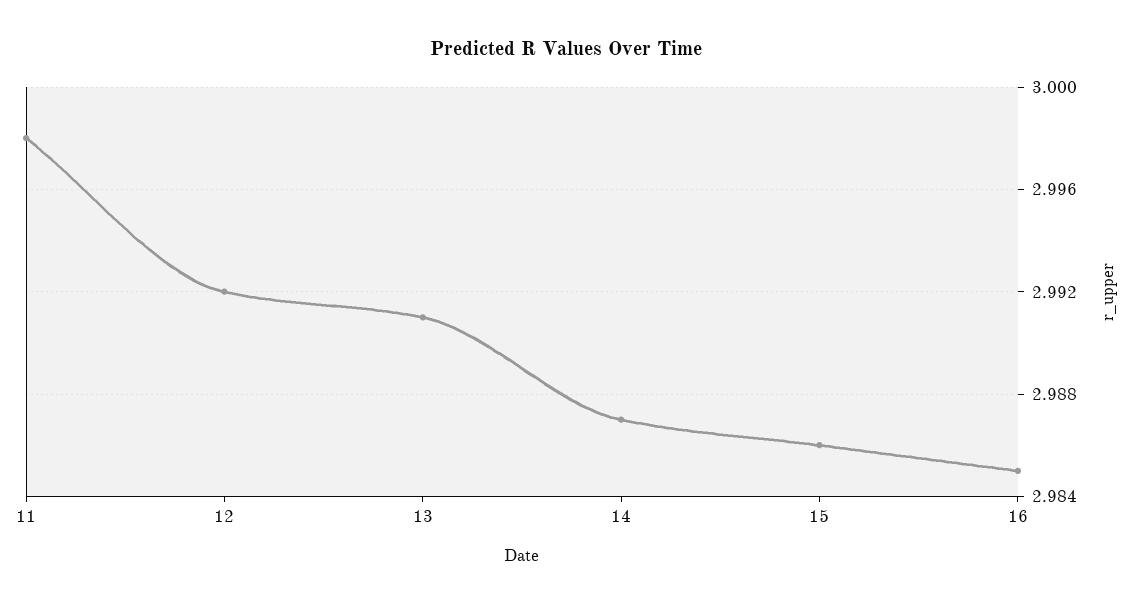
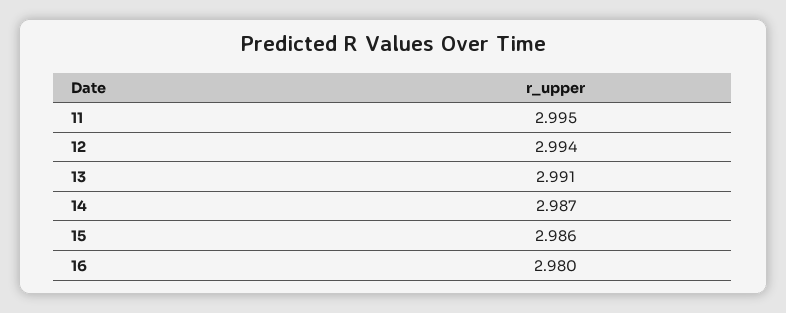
  {
-   "11": 2.998,
+   "11": 2.995,
-   "12": 2.992,
+   "12": 2.994,
    "13": 2.991,
    "14": 2.987,
    "15": 2.986,
-   "16": 2.985
+   "16": 2.98
  }

